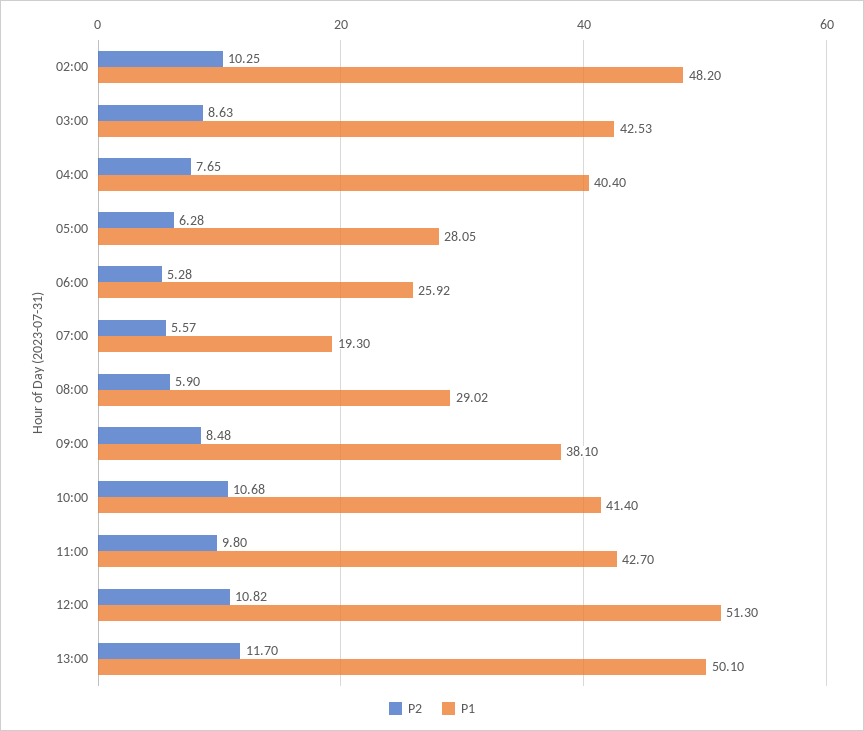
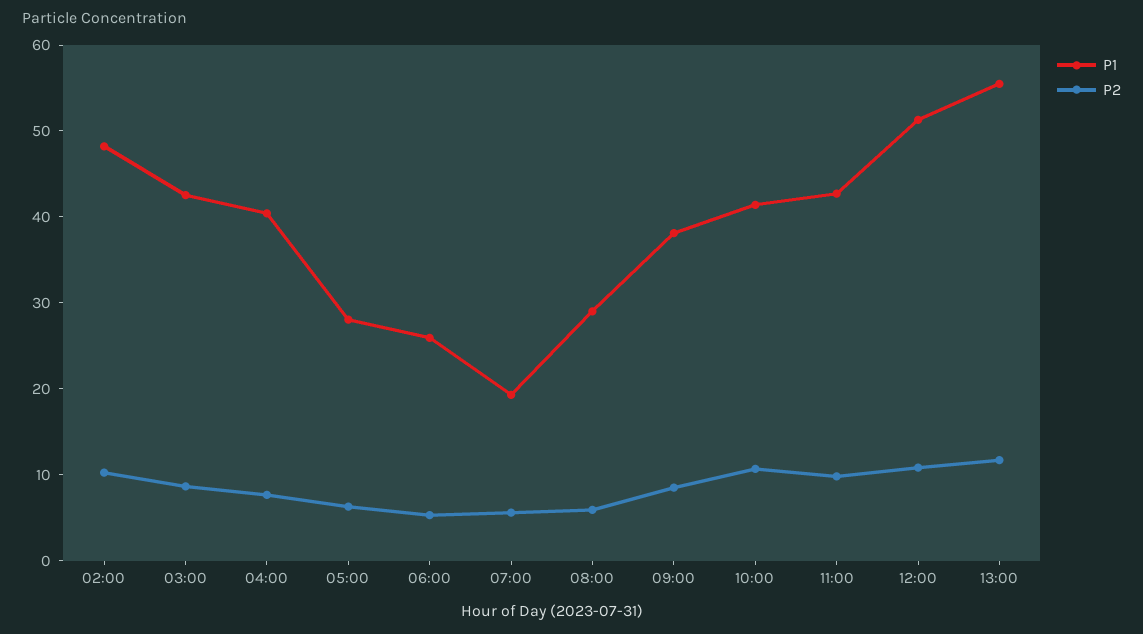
  {
    "P2": {
      "02:00": 10.25,
      "03:00": 8.63,
      "04:00": 7.65,
      "05:00": 6.28,
      "06:00": 5.28,
      "07:00": 5.57,
      "08:00": 5.9,
      "09:00": 8.48,
      "10:00": 10.68,
      "11:00": 9.8,
      "12:00": 10.82,
      "13:00": 11.7
    },
    "P1": {
      "02:00": 48.2,
      "03:00": 42.53,
      "04:00": 40.4,
      "05:00": 28.05,
      "06:00": 25.92,
      "07:00": 19.3,
      "08:00": 29.02,
      "09:00": 38.1,
      "10:00": 41.4,
      "11:00": 42.7,
      "12:00": 51.3,
-     "13:00": 50.1
+     "13:00": 56
    }
  }

